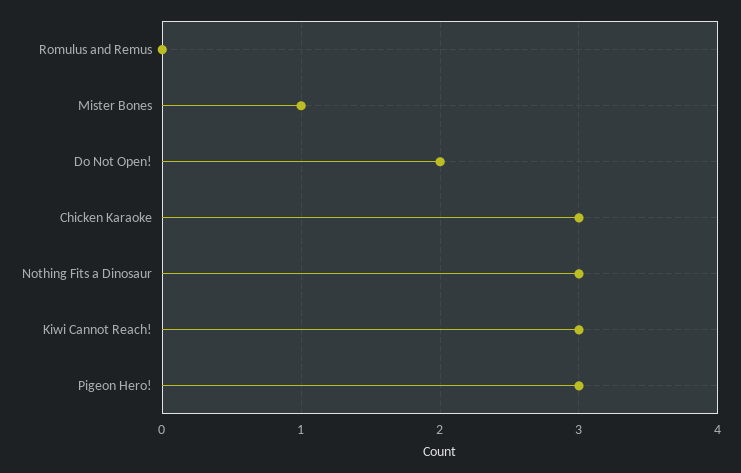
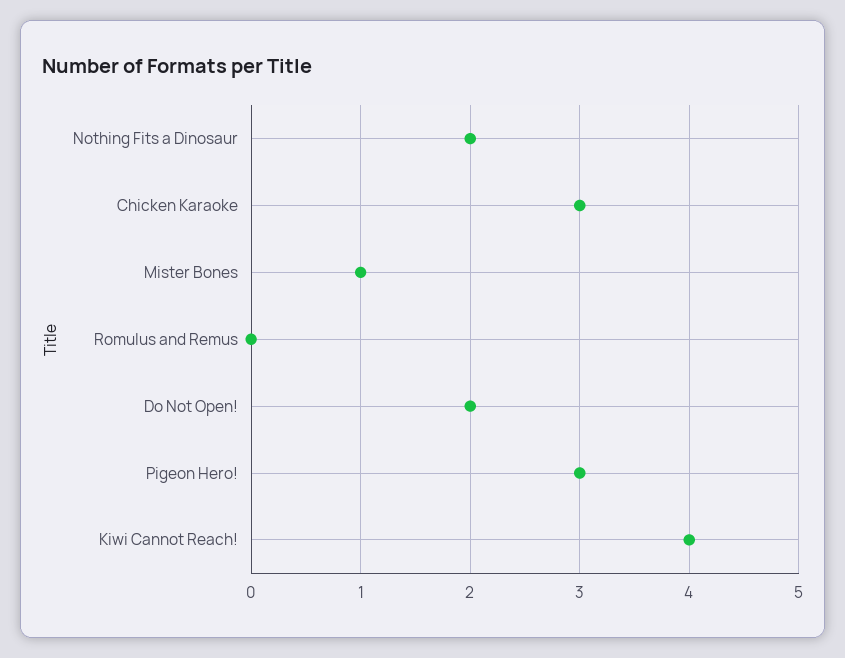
  {
    "Romulus and Remus": 0,
    "Mister Bones": 1,
    "Do Not Open!": 2,
    "Chicken Karaoke": 3,
-   "Nothing Fits a Dinosaur": 3,
+   "Nothing Fits a Dinosaur": 2,
-   "Kiwi Cannot Reach!": 3,
+   "Kiwi Cannot Reach!": 4,
    "Pigeon Hero!": 3
  }

